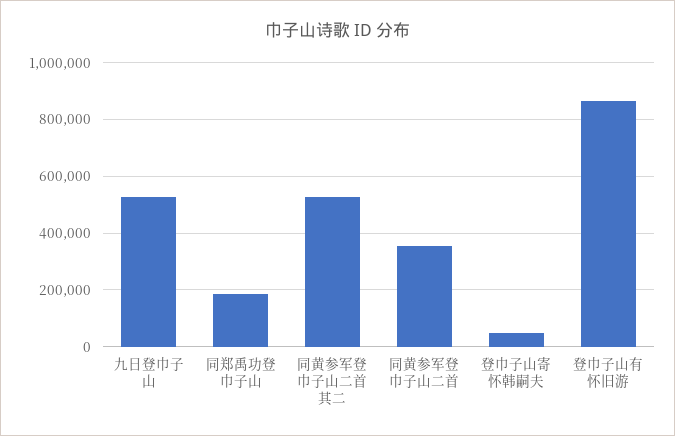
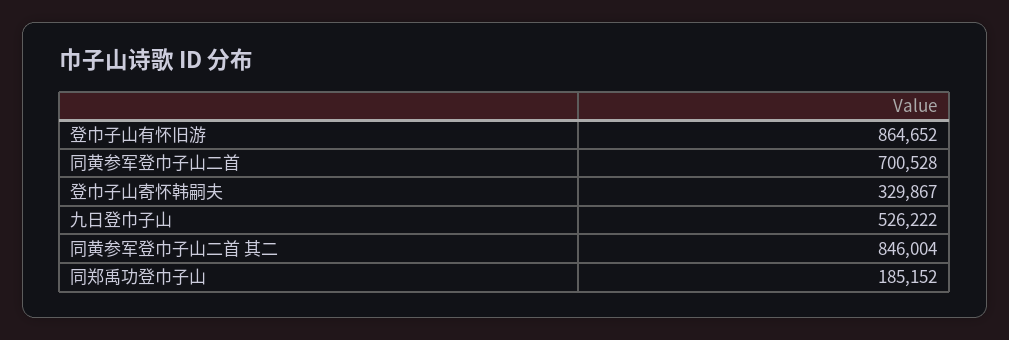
  {
    "九日登巾子山": 526222,
    "同郑禹功登巾子山": 185152,
-   "同黄参军登巾子山二首 其二": 525000,
+   "同黄参军登巾子山二首 其二": 846004,
-   "同黄参军登巾子山二首": 350000,
+   "同黄参军登巾子山二首": 700528,
-   "登巾子山寄怀韩嗣夫": 50000,
+   "登巾子山寄怀韩嗣夫": 329867,
    "登巾子山有怀旧游": 864652
  }

